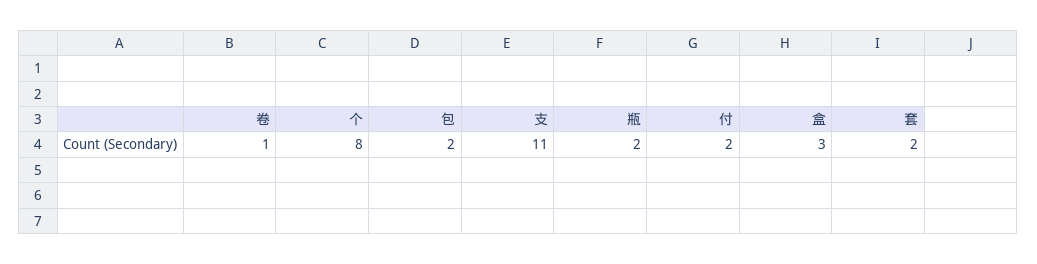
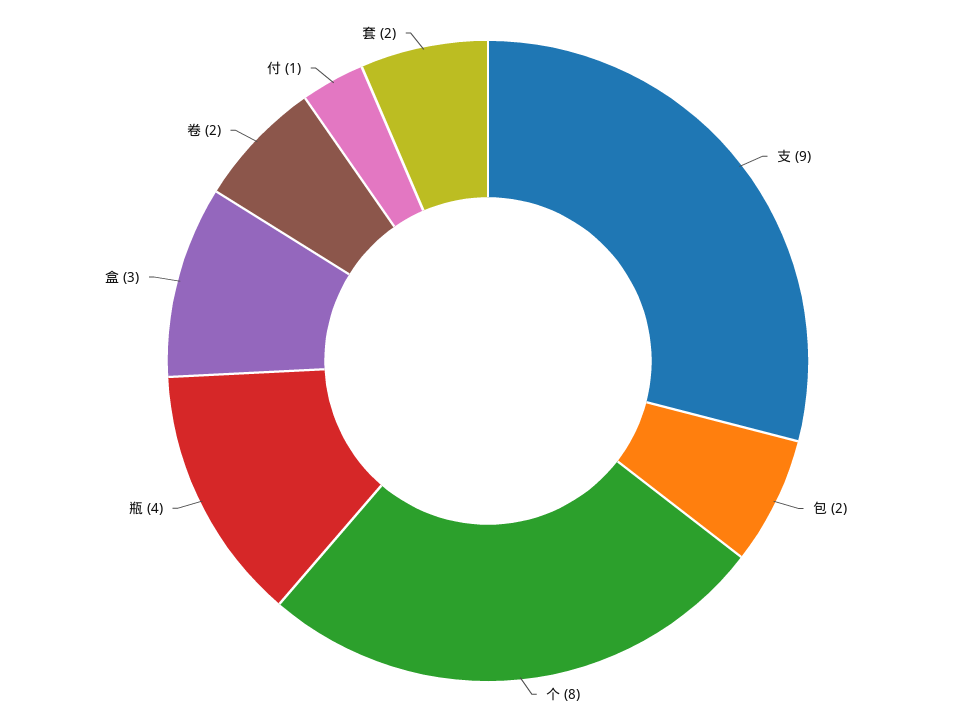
  {
-   "卷": 1,
+   "卷": 2,
    "个": 8,
    "包": 2,
-   "支": 11,
+   "支": 9,
-   "瓶": 2,
+   "瓶": 4,
-   "付": 2,
+   "付": 1,
    "盒": 3,
    "套": 2
  }

